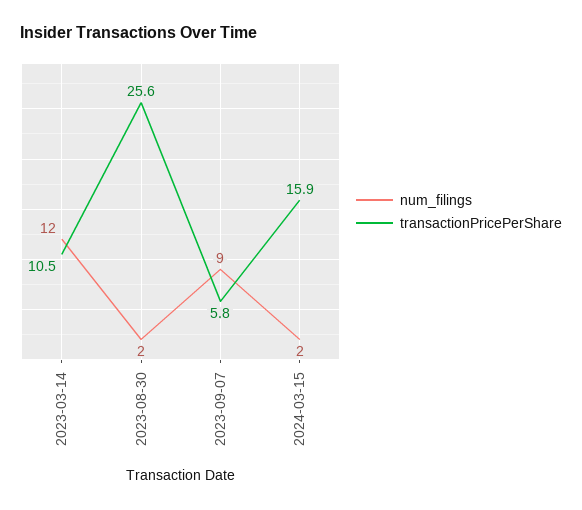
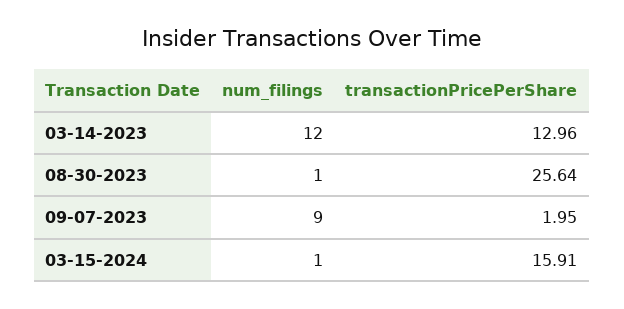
  {
    "num_filings": {
      "2023-03-14": 12,
-     "2023-08-30": 2,
+     "2023-08-30": 1,
      "2023-09-07": 9,
-     "2024-03-15": 2
+     "2024-03-15": 1
    },
    "transactionPricePerShare": {
-     "2023-03-14": 10.5,
+     "2023-03-14": 12.96,
      "2023-08-30": 25.64,
-     "2023-09-07": 5.8,
+     "2023-09-07": 1.95,
      "2024-03-15": 15.91
    }
  }

